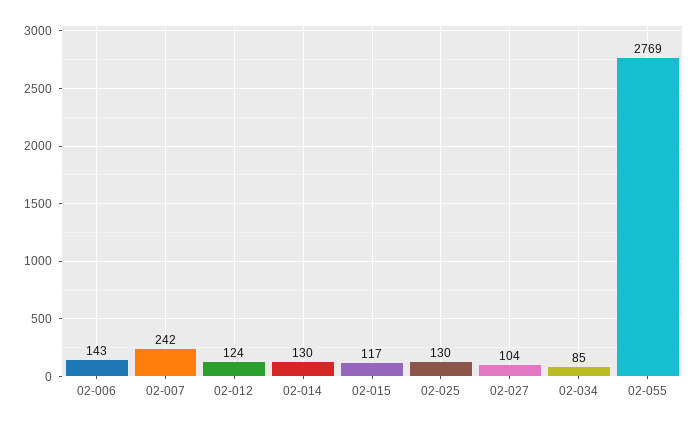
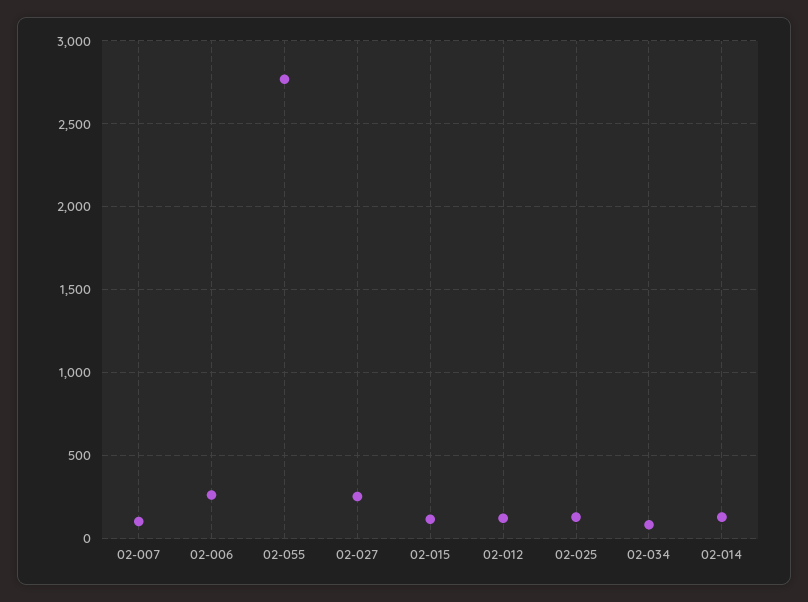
  {
-   "02-006": 143,
+   "02-006": 250,
-   "02-007": 242,
+   "02-007": 100,
    "02-012": 124,
    "02-014": 130,
    "02-015": 117,
    "02-025": 130,
-   "02-027": 104,
+   "02-027": 250,
    "02-034": 85,
    "02-055": 2769
  }

